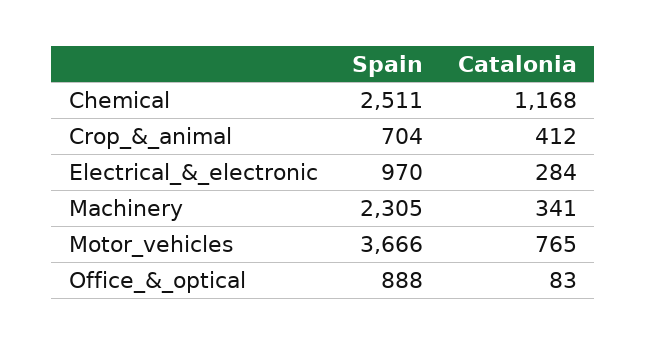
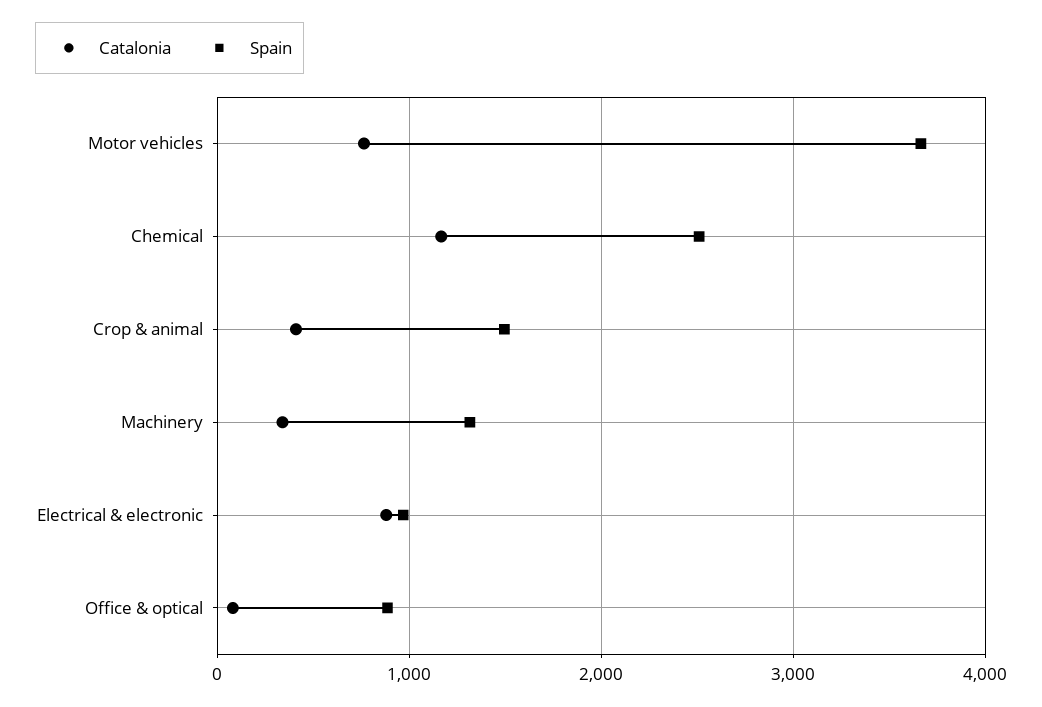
  {
    "Spain": {
      "Chemical": 2511,
-     "Crop_&_animal": 704,
+     "Crop_&_animal": 1500,
      "Electrical_&_electronic": 970,
-     "Machinery": 2305,
+     "Machinery": 1300,
      "Motor_vehicles": 3666,
      "Office_&_optical": 888
    },
    "Catalonia": {
      "Chemical": 1168,
      "Crop_&_animal": 412,
-     "Electrical_&_electronic": 284,
+     "Electrical_&_electronic": 900,
      "Machinery": 341,
      "Motor_vehicles": 765,
      "Office_&_optical": 83
    }
  }

